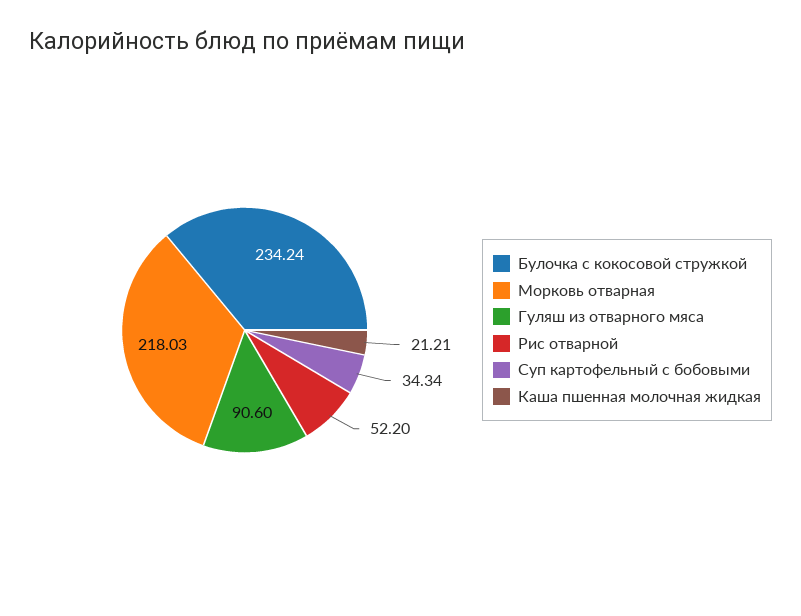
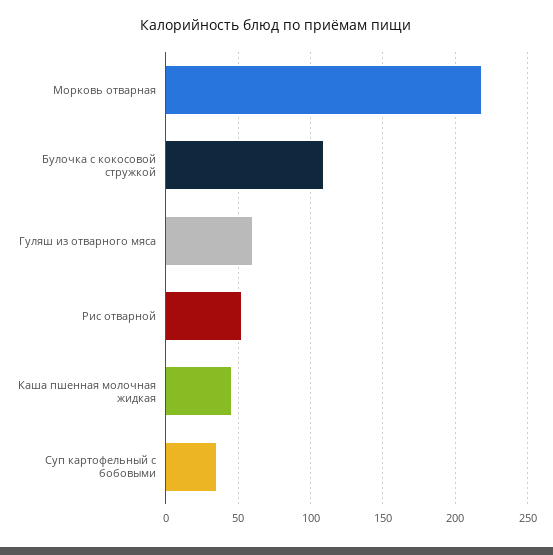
  {
-   "Булочка с кокосовой стружкой": 234.24,
+   "Булочка с кокосовой стружкой": 110,
    "Морковь отварная": 218.03,
-   "Гуляш из отварного мяса": 90.6,
+   "Гуляш из отварного мяса": 60,
    "Рис отварной": 52.2,
    "Суп картофельный с бобовыми": 34.34,
-   "Каша пшенная молочная жидкая": 21.21
+   "Каша пшенная молочная жидкая": 45
  }

